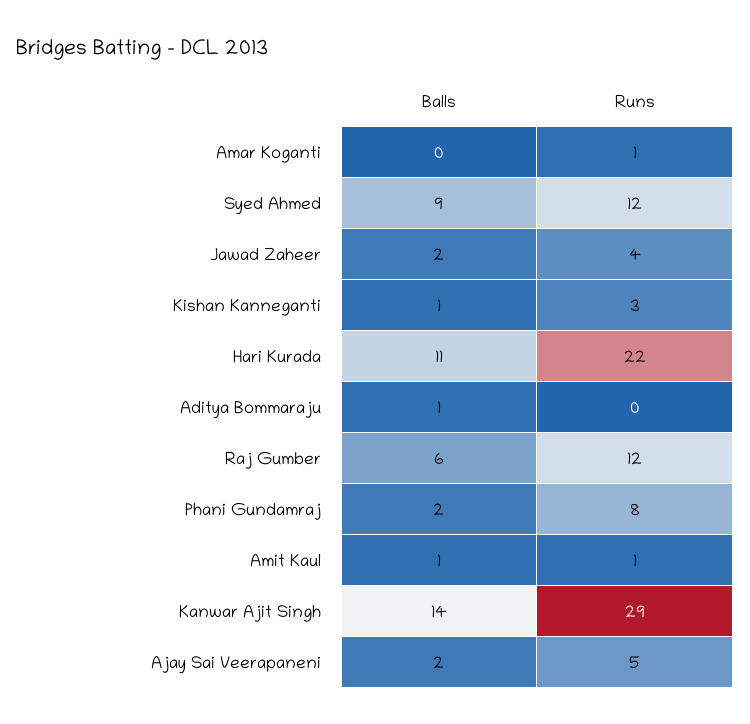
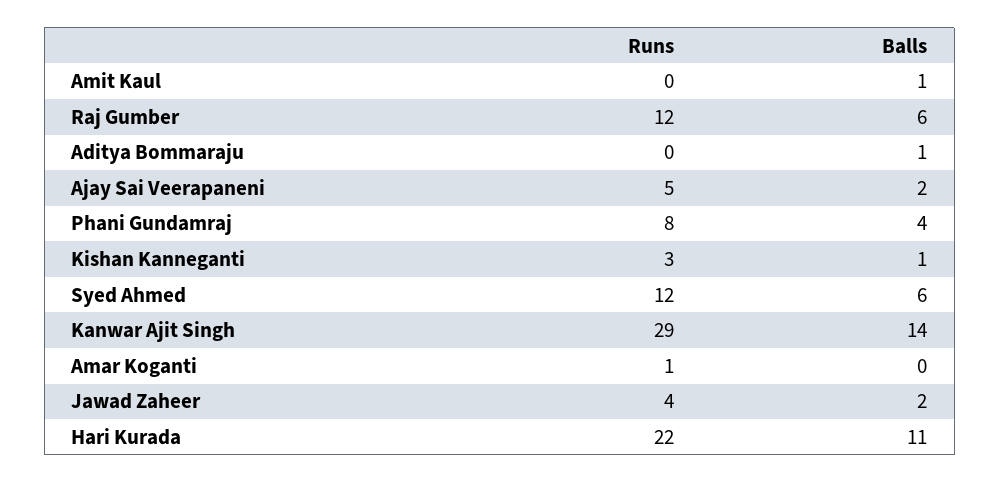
  {
    "Balls": {
      "Amar Koganti": 0,
-     "Syed Ahmed": 9,
+     "Syed Ahmed": 6,
      "Jawad Zaheer": 2,
      "Kishan Kanneganti": 1,
      "Hari Kurada": 11,
      "Aditya Bommaraju": 1,
      "Raj Gumber": 6,
-     "Phani Gundamraj": 2,
+     "Phani Gundamraj": 4,
      "Amit Kaul": 1,
      "Kanwar Ajit Singh": 14,
      "Ajay Sai Veerapaneni": 2
    },
    "Runs": {
      "Amar Koganti": 1,
      "Syed Ahmed": 12,
      "Jawad Zaheer": 4,
      "Kishan Kanneganti": 3,
      "Hari Kurada": 22,
      "Aditya Bommaraju": 0,
      "Raj Gumber": 12,
      "Phani Gundamraj": 8,
-     "Amit Kaul": 1,
+     "Amit Kaul": 0,
      "Kanwar Ajit Singh": 29,
      "Ajay Sai Veerapaneni": 5
    }
  }

